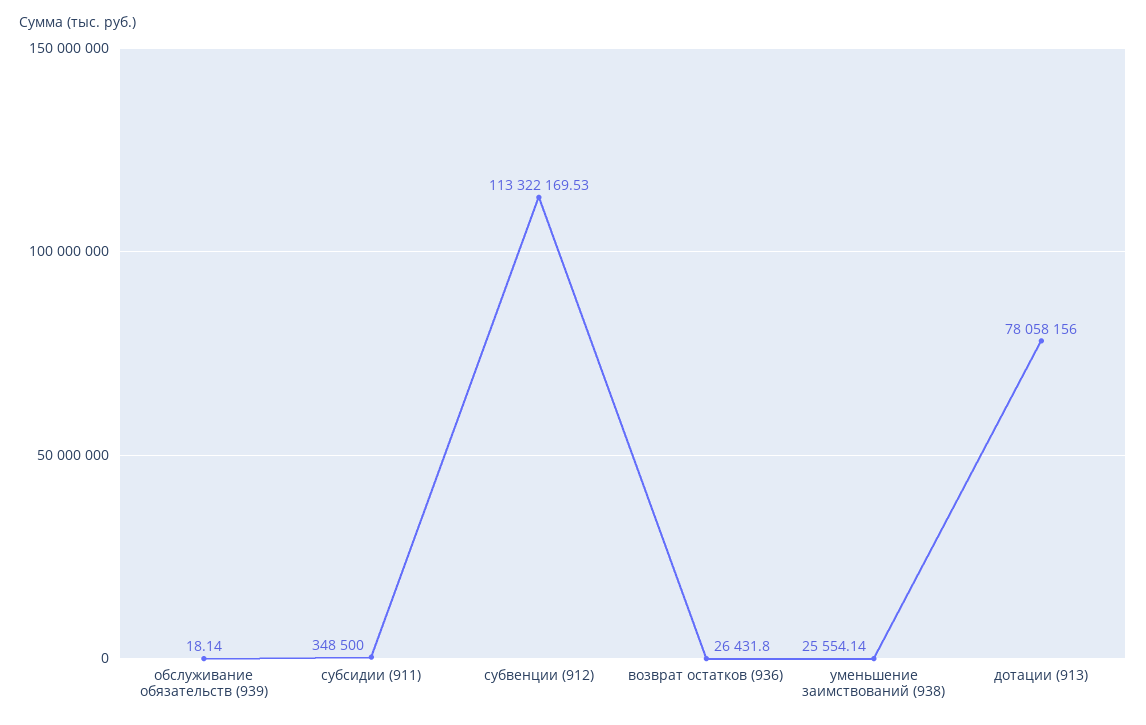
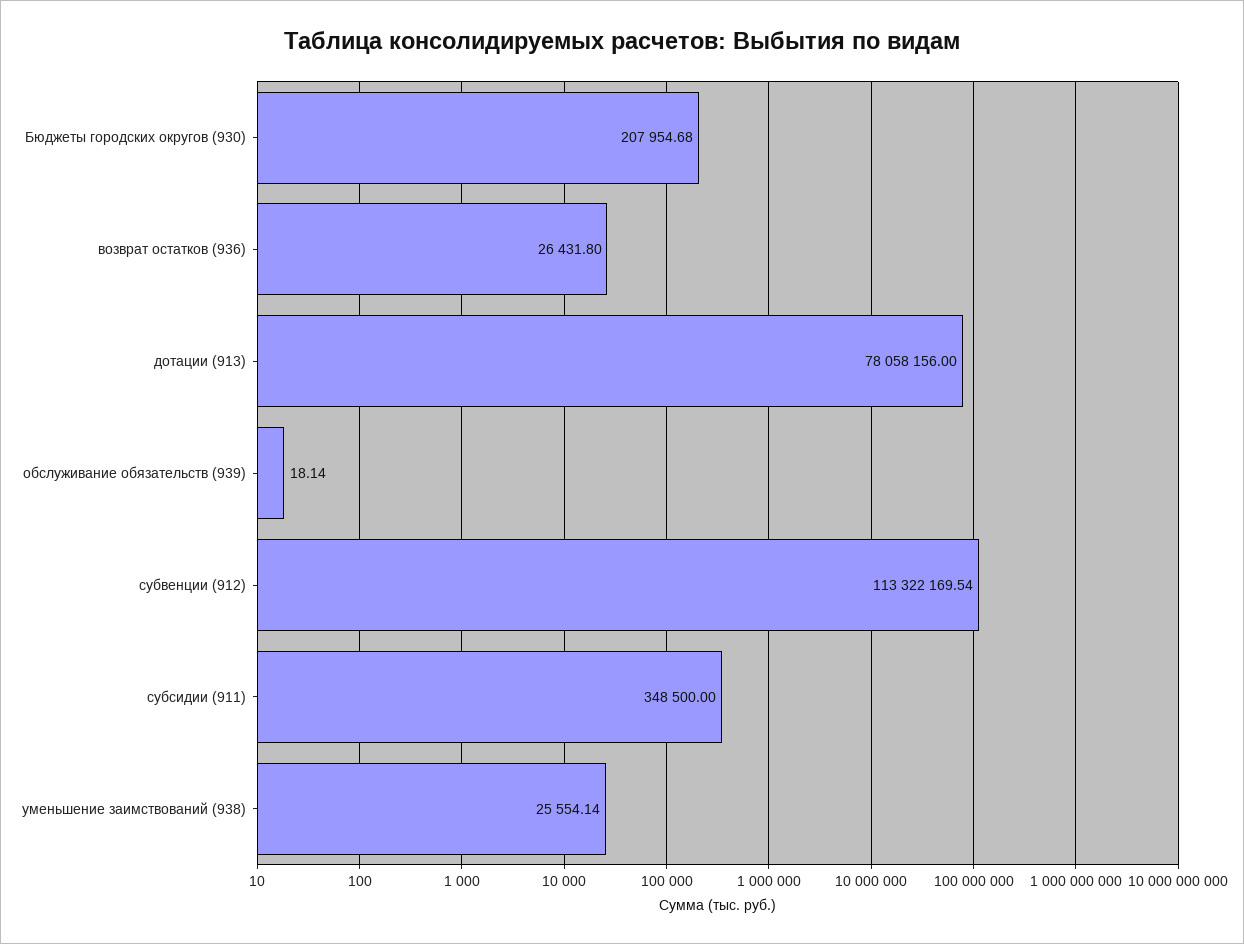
  {
    "обслуживание обязательств (939)": 18.14,
    "субсидии (911)": 348500,
-   "субвенции (912)": 113322169.53,
+   "субвенции (912)": 113322169.54,
    "возврат остатков (936)": 26431.8,
    "уменьшение заимствований (938)": 25554.14,
-   "дотации (913)": 78058156
+   "дотации (913)": 78058156,
+   "Бюджеты городских округов (930)": 207954.68
  }

